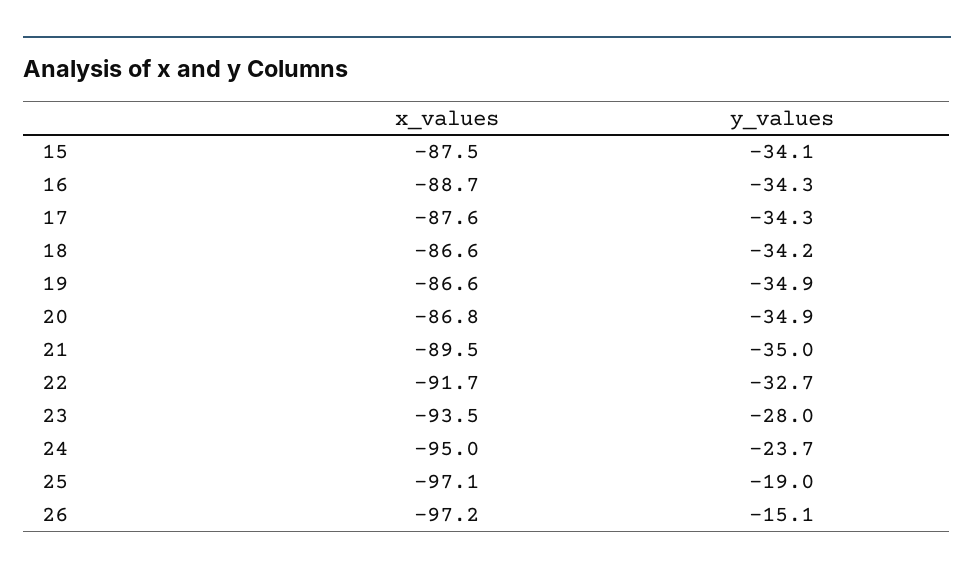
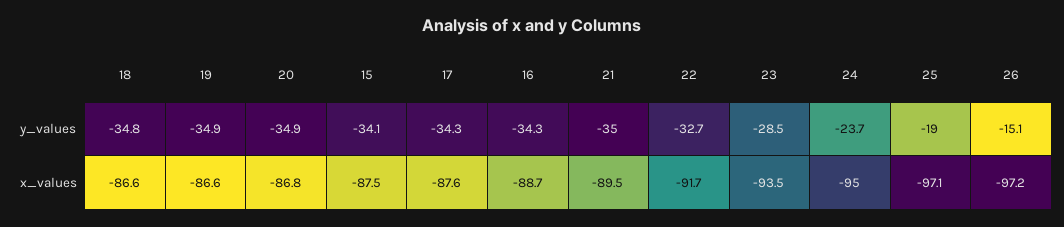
  {
    "x_values": {
      "15": -87.5,
      "16": -88.7,
      "17": -87.6,
      "18": -86.6,
      "19": -86.6,
      "20": -86.8,
      "21": -89.5,
      "22": -91.7,
      "23": -93.5,
      "24": -95,
      "25": -97.1,
      "26": -97.2
    },
    "y_values": {
      "15": -34.1,
      "16": -34.3,
      "17": -34.3,
-     "18": -34.2,
+     "18": -34.8,
      "19": -34.9,
      "20": -34.9,
      "21": -35,
      "22": -32.7,
-     "23": -28,
+     "23": -28.5,
      "24": -23.7,
      "25": -19,
      "26": -15.1
    }
  }

